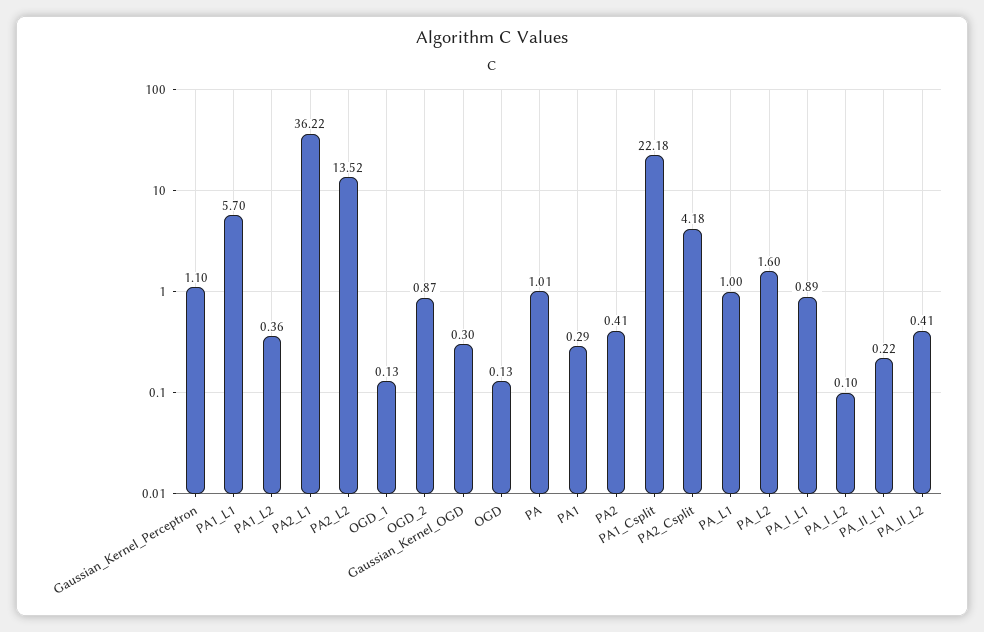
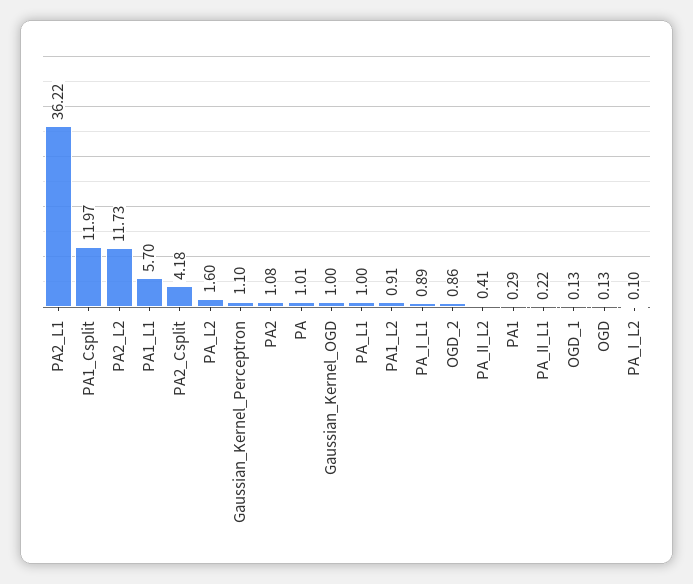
  {
    "Gaussian_Kernel_Perceptron": 1.1,
    "PA1_L1": 5.7,
-   "PA1_L2": 0.36,
+   "PA1_L2": 0.91,
    "PA2_L1": 36.22,
-   "PA2_L2": 13.52,
+   "PA2_L2": 11.73,
    "OGD_1": 0.13,
-   "OGD_2": 0.87,
+   "OGD_2": 0.86,
-   "Gaussian_Kernel_OGD": 0.3,
+   "Gaussian_Kernel_OGD": 1,
    "OGD": 0.13,
    "PA": 1.01,
    "PA1": 0.29,
-   "PA2": 0.41,
+   "PA2": 1.08,
-   "PA1_Csplit": 22.18,
+   "PA1_Csplit": 11.97,
    "PA2_Csplit": 4.18,
    "PA_L1": 1,
    "PA_L2": 1.6,
    "PA_I_L1": 0.89,
    "PA_I_L2": 0.1,
    "PA_II_L1": 0.22,
    "PA_II_L2": 0.41
  }

